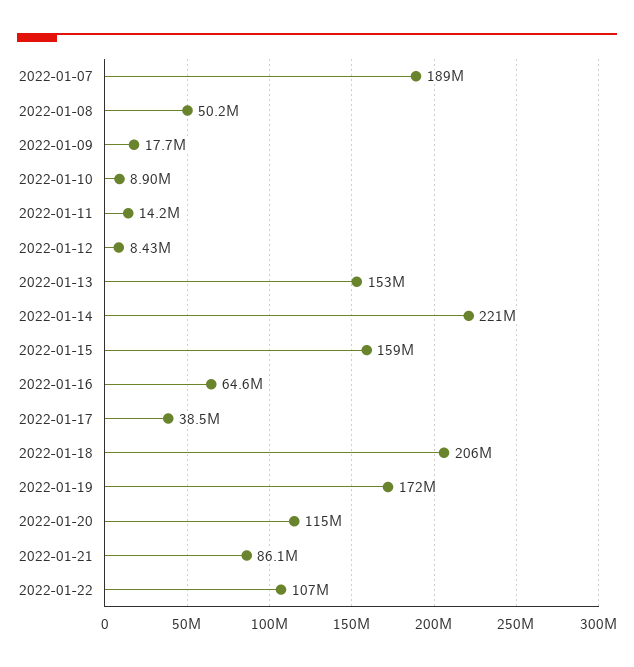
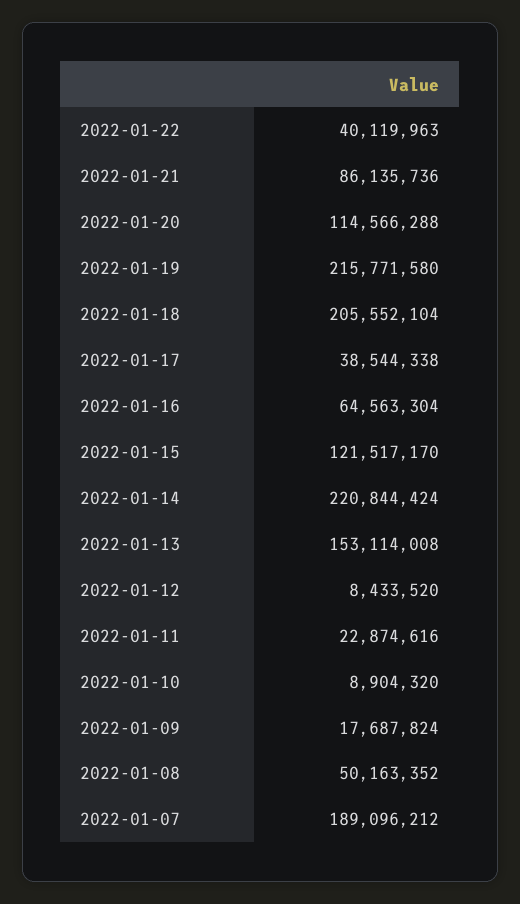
  {
    "2022-01-07": 189096212,
    "2022-01-08": 50163352,
    "2022-01-09": 17687824,
    "2022-01-10": 8904320,
-   "2022-01-11": 14200000,
+   "2022-01-11": 22874616,
    "2022-01-12": 8433520,
    "2022-01-13": 153114008,
    "2022-01-14": 220844424,
-   "2022-01-15": 159000000,
+   "2022-01-15": 121517170,
    "2022-01-16": 64563304,
    "2022-01-17": 38544338,
    "2022-01-18": 205552104,
-   "2022-01-19": 172000000,
+   "2022-01-19": 215771580,
    "2022-01-20": 114566288,
    "2022-01-21": 86135736,
-   "2022-01-22": 107000000
+   "2022-01-22": 40119963
  }

